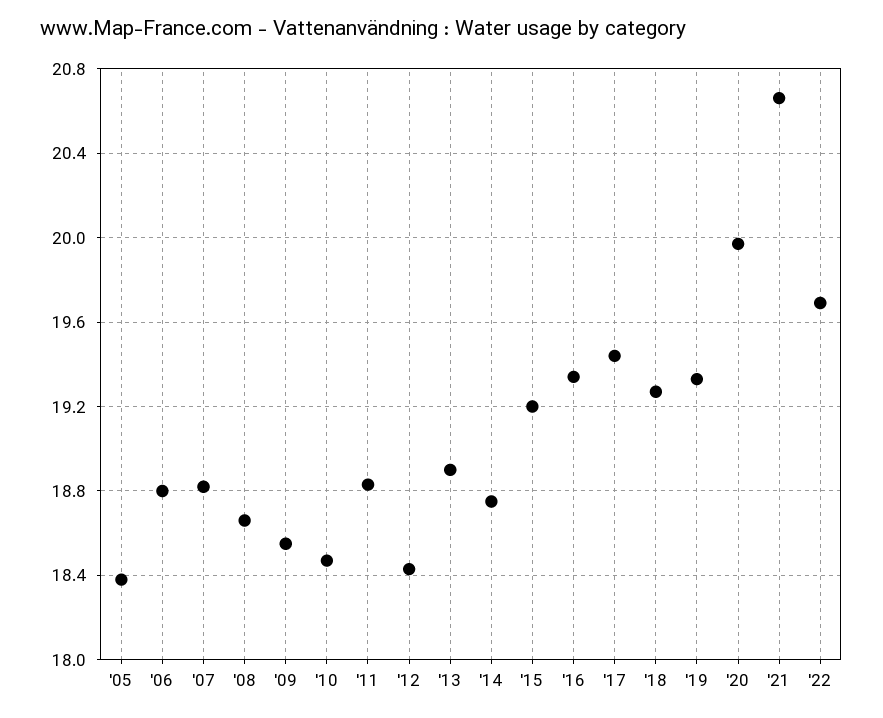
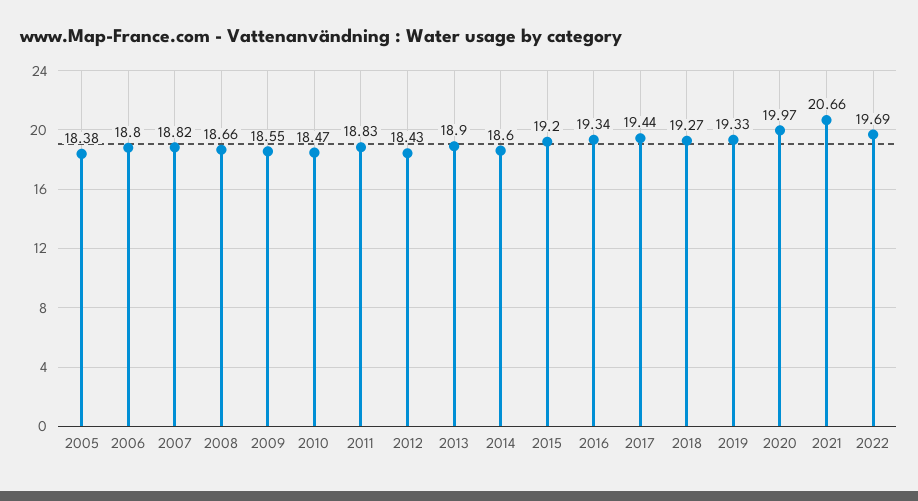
  {
    "'05": 18.38,
    "'06": 18.8,
    "'07": 18.82,
    "'08": 18.66,
    "'09": 18.55,
    "'10": 18.47,
    "'11": 18.83,
    "'12": 18.43,
    "'13": 18.9,
-   "'14": 18.75,
+   "'14": 18.6,
    "'15": 19.2,
    "'16": 19.34,
    "'17": 19.44,
    "'18": 19.27,
    "'19": 19.33,
    "'20": 19.97,
    "'21": 20.66,
    "'22": 19.69
  }

